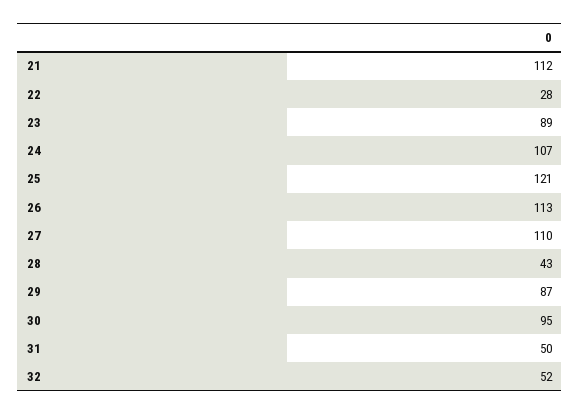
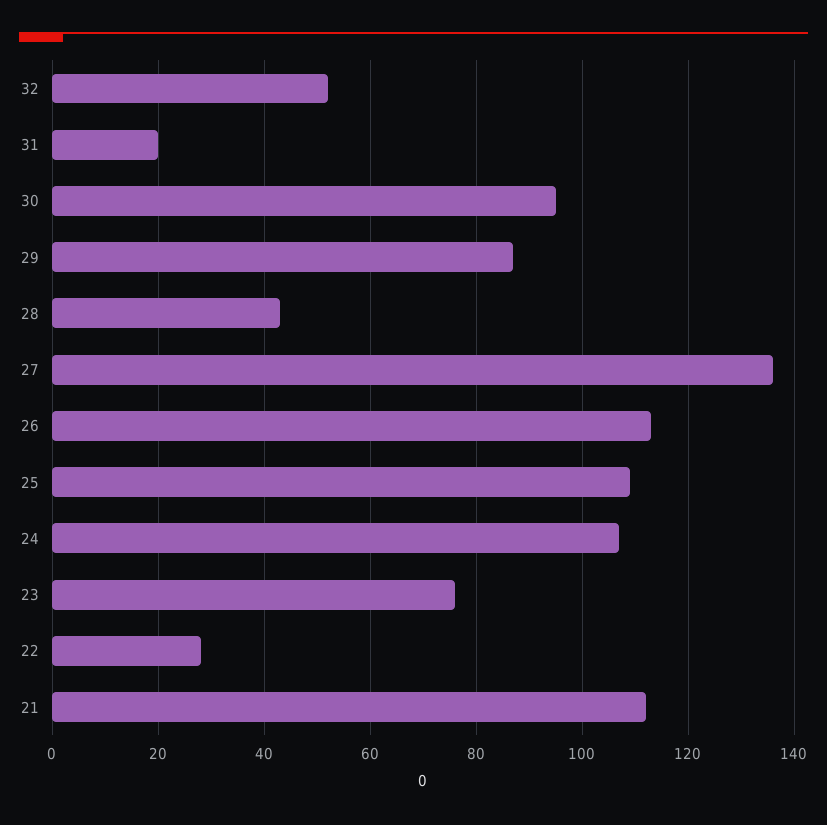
  {
    "21": 112,
    "22": 28,
-   "23": 89,
+   "23": 75,
    "24": 107,
-   "25": 121,
+   "25": 110,
    "26": 113,
-   "27": 110,
+   "27": 135,
    "28": 43,
    "29": 87,
    "30": 95,
-   "31": 50,
+   "31": 20,
    "32": 52
  }

